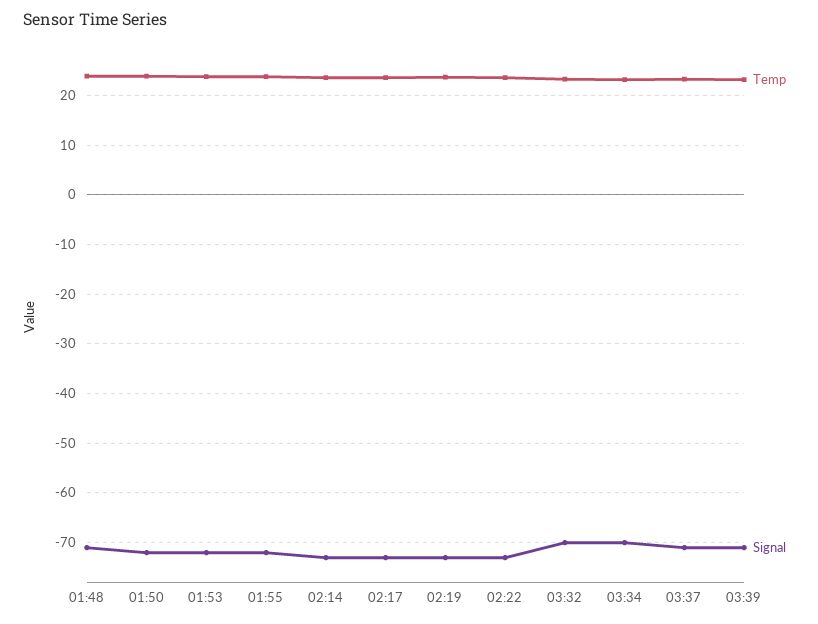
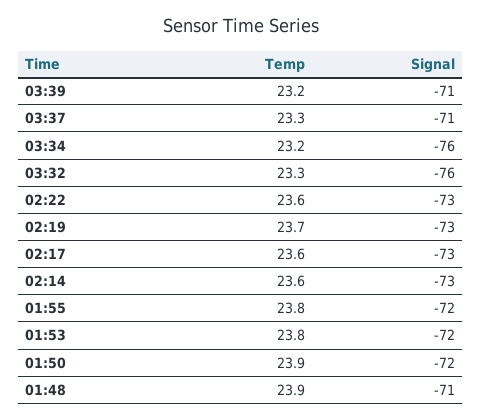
  {
    "Temp": {
      "01:48": 23.9,
      "01:50": 23.9,
      "01:53": 23.8,
      "01:55": 23.8,
      "02:14": 23.6,
      "02:17": 23.6,
      "02:19": 23.7,
      "02:22": 23.6,
      "03:32": 23.3,
      "03:34": 23.2,
      "03:37": 23.3,
      "03:39": 23.2
    },
    "Signal": {
      "01:48": -71,
      "01:50": -72,
      "01:53": -72,
      "01:55": -72,
      "02:14": -73,
      "02:17": -73,
      "02:19": -73,
      "02:22": -73,
-     "03:32": -70,
+     "03:32": -76,
-     "03:34": -70,
+     "03:34": -76,
      "03:37": -71,
      "03:39": -71
    }
  }

